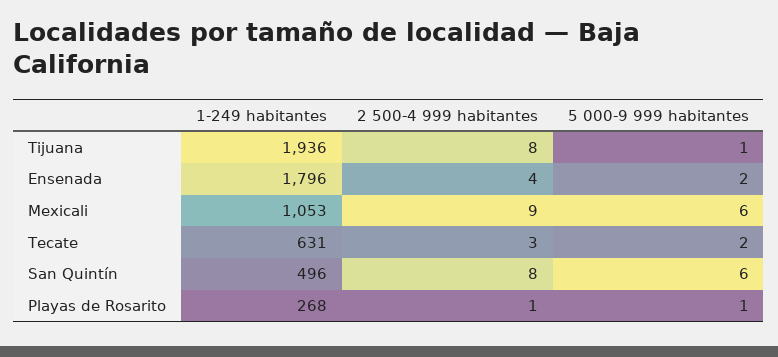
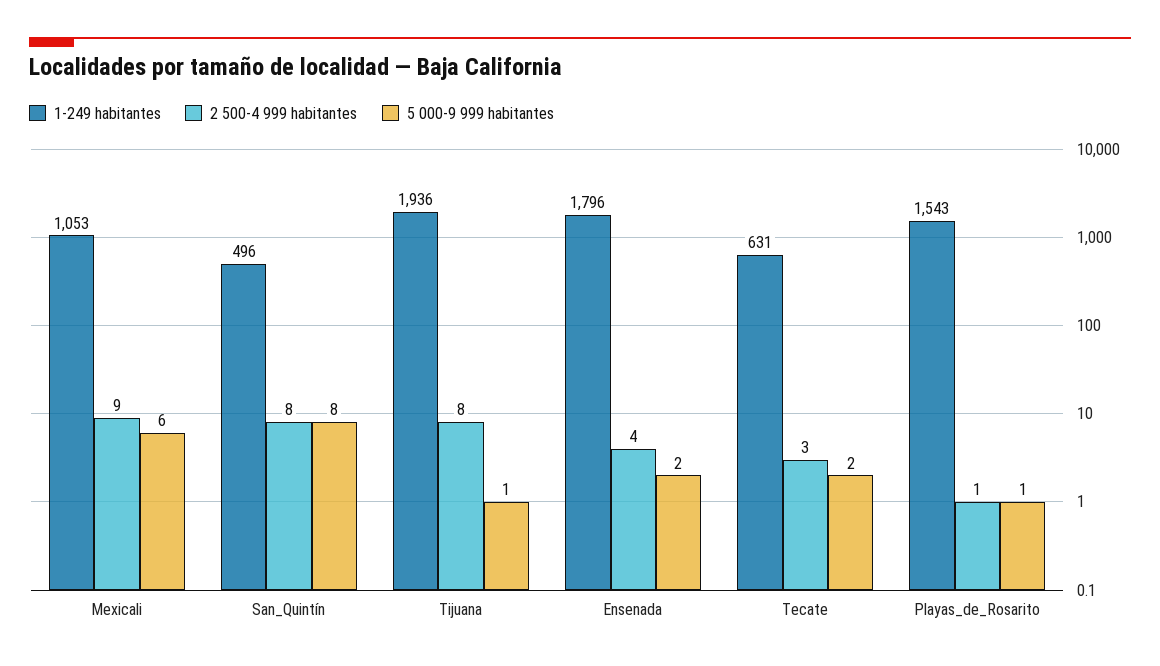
  {
    "1-249 habitantes": {
      "Tijuana": 1936,
      "Ensenada": 1796,
      "Mexicali": 1053,
      "Tecate": 631,
      "San Quintín": 496,
-     "Playas de Rosarito": 268
+     "Playas de Rosarito": 1543
    },
    "2 500-4 999 habitantes": {
      "Tijuana": 8,
      "Ensenada": 4,
      "Mexicali": 9,
      "Tecate": 3,
      "San Quintín": 8,
      "Playas de Rosarito": 1
    },
    "5 000-9 999 habitantes": {
      "Tijuana": 1,
      "Ensenada": 2,
      "Mexicali": 6,
      "Tecate": 2,
-     "San Quintín": 6,
+     "San Quintín": 8,
      "Playas de Rosarito": 1
    }
  }

